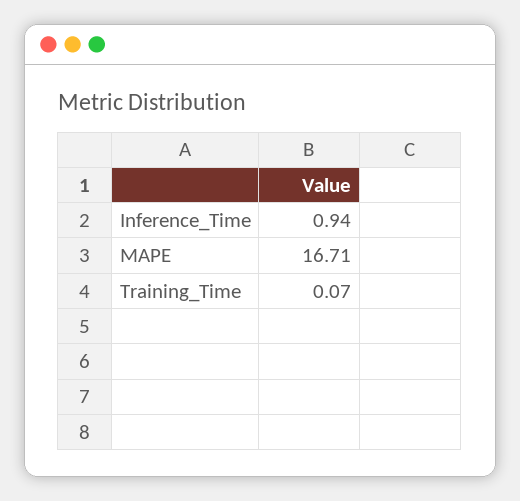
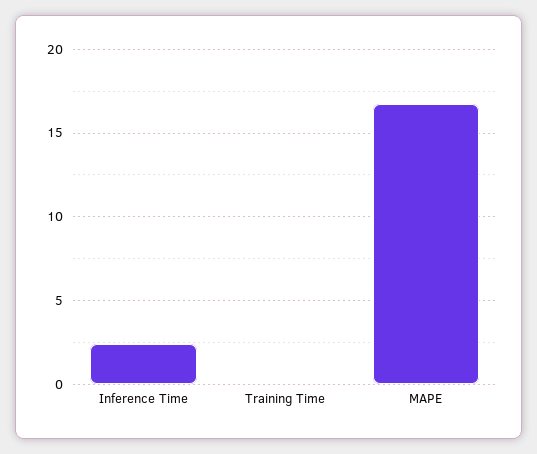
  {
-   "Inference_Time": 0.94,
+   "Inference_Time": 2.5,
    "MAPE": 16.71,
    "Training_Time": 0.07
  }

